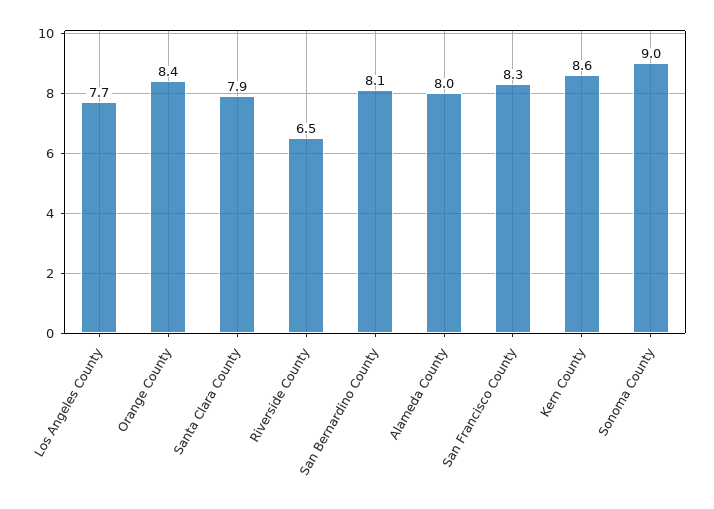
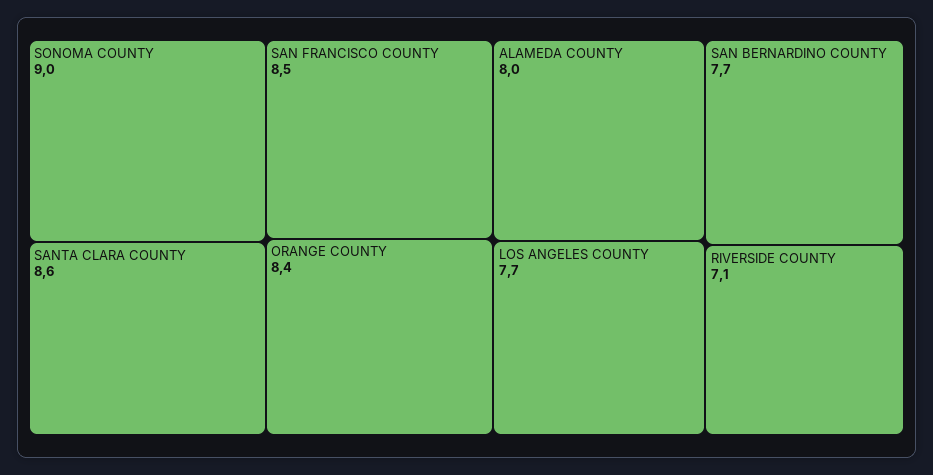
  {
    "Los Angeles County": 7.7,
    "Orange County": 8.4,
-   "Santa Clara County": 7.9,
+   "Santa Clara County": 8.6,
-   "Riverside County": 6.5,
+   "Riverside County": 7.1,
-   "San Bernardino County": 8.1,
+   "San Bernardino County": 7.7,
    "Alameda County": 8,
-   "San Francisco County": 8.3,
+   "San Francisco County": 8.5,
-   "Kern County": 8.6,
    "Sonoma County": 9
  }

